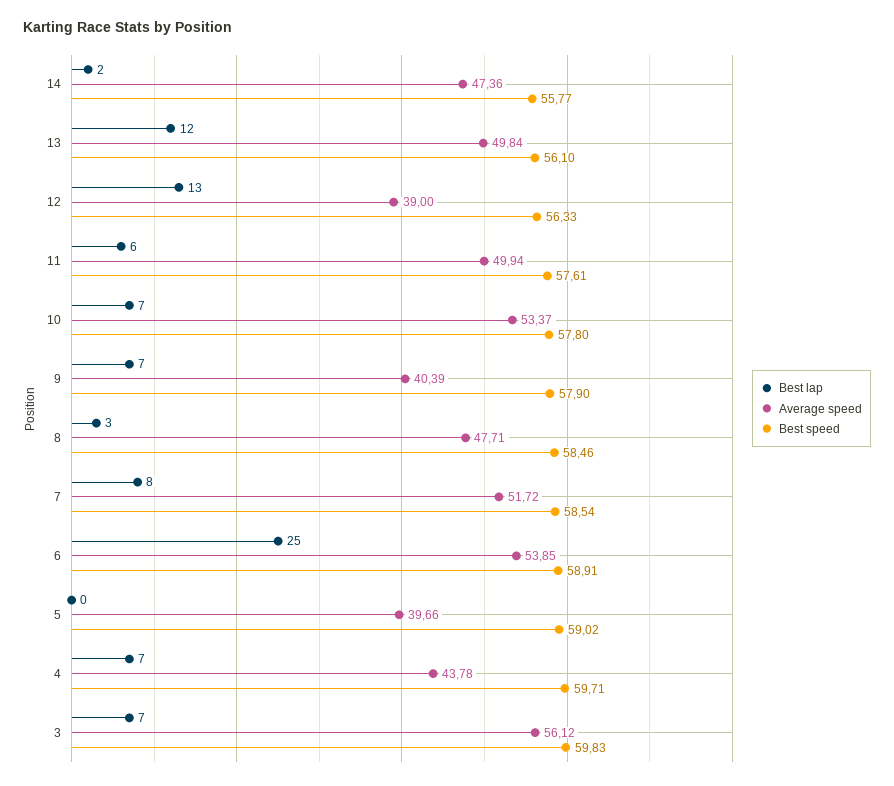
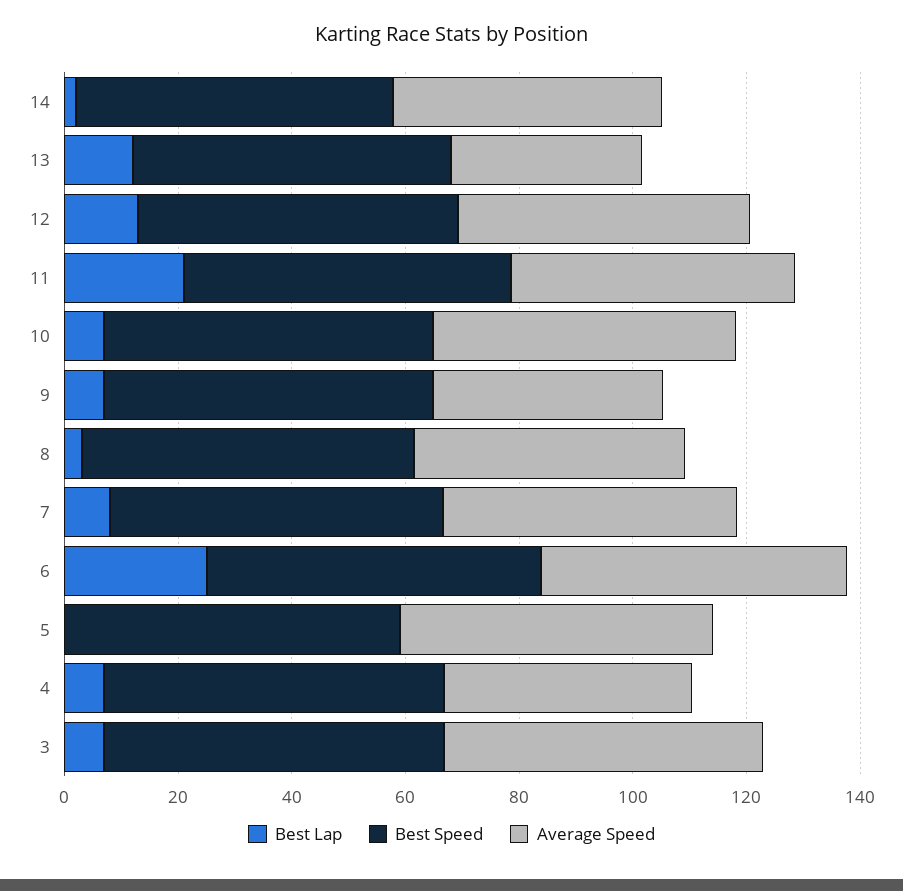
  {
    "Best lap": {
      "14": 2,
      "13": 12,
      "12": 13,
-     "11": 6,
+     "11": 20,
      "10": 7,
      "9": 7,
      "8": 3,
      "7": 8,
      "6": 25,
      "5": 0,
      "4": 7,
      "3": 7
    },
    "Average speed": {
      "14": 47.36,
-     "13": 49.84,
+     "13": 35,
-     "12": 39,
+     "12": 50,
      "11": 49.94,
      "10": 53.37,
      "9": 40.39,
      "8": 47.71,
      "7": 51.72,
      "6": 53.85,
-     "5": 39.66,
+     "5": 55,
      "4": 43.78,
      "3": 56.12
    },
    "Best speed": {
      "14": 55.77,
      "13": 56.1,
      "12": 56.33,
      "11": 57.61,
      "10": 57.8,
      "9": 57.9,
      "8": 58.46,
      "7": 58.54,
      "6": 58.91,
      "5": 59.02,
      "4": 59.71,
      "3": 59.83
    }
  }

